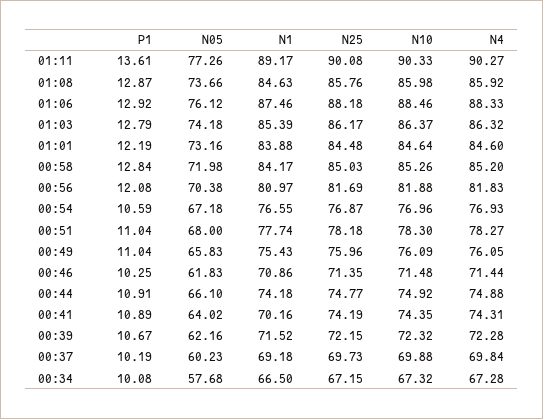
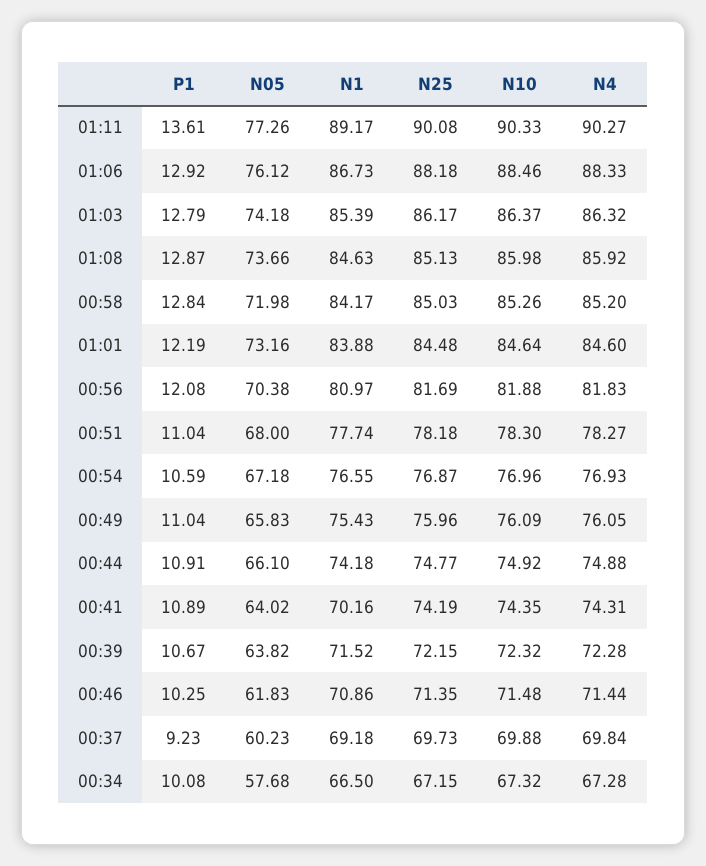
  {
    "P1": {
      "01:11": 13.61,
      "01:08": 12.87,
      "01:06": 12.92,
      "01:03": 12.79,
      "01:01": 12.19,
      "00:58": 12.84,
      "00:56": 12.08,
      "00:54": 10.59,
      "00:51": 11.04,
      "00:49": 11.04,
      "00:46": 10.25,
      "00:44": 10.91,
      "00:41": 10.89,
      "00:39": 10.67,
-     "00:37": 10.19,
+     "00:37": 9.23,
      "00:34": 10.08
    },
    "N05": {
      "01:11": 77.26,
      "01:08": 73.66,
      "01:06": 76.12,
      "01:03": 74.18,
      "01:01": 73.16,
      "00:58": 71.98,
      "00:56": 70.38,
      "00:54": 67.18,
      "00:51": 68,
      "00:49": 65.83,
      "00:46": 61.83,
      "00:44": 66.1,
      "00:41": 64.02,
-     "00:39": 62.16,
+     "00:39": 63.82,
      "00:37": 60.23,
      "00:34": 57.68
    },
    "N1": {
      "01:11": 89.17,
      "01:08": 84.63,
-     "01:06": 87.46,
+     "01:06": 86.73,
      "01:03": 85.39,
      "01:01": 83.88,
      "00:58": 84.17,
      "00:56": 80.97,
      "00:54": 76.55,
      "00:51": 77.74,
      "00:49": 75.43,
      "00:46": 70.86,
      "00:44": 74.18,
      "00:41": 70.16,
      "00:39": 71.52,
      "00:37": 69.18,
      "00:34": 66.5
    },
    "N25": {
      "01:11": 90.08,
-     "01:08": 85.76,
+     "01:08": 85.13,
      "01:06": 88.18,
      "01:03": 86.17,
      "01:01": 84.48,
      "00:58": 85.03,
      "00:56": 81.69,
      "00:54": 76.87,
      "00:51": 78.18,
      "00:49": 75.96,
      "00:46": 71.35,
      "00:44": 74.77,
      "00:41": 74.19,
      "00:39": 72.15,
      "00:37": 69.73,
      "00:34": 67.15
    },
    "N10": {
      "01:11": 90.33,
      "01:08": 85.98,
      "01:06": 88.46,
      "01:03": 86.37,
      "01:01": 84.64,
      "00:58": 85.26,
      "00:56": 81.88,
      "00:54": 76.96,
      "00:51": 78.3,
      "00:49": 76.09,
      "00:46": 71.48,
      "00:44": 74.92,
      "00:41": 74.35,
      "00:39": 72.32,
      "00:37": 69.88,
      "00:34": 67.32
    },
    "N4": {
      "01:11": 90.27,
      "01:08": 85.92,
      "01:06": 88.33,
      "01:03": 86.32,
      "01:01": 84.6,
      "00:58": 85.2,
      "00:56": 81.83,
      "00:54": 76.93,
      "00:51": 78.27,
      "00:49": 76.05,
      "00:46": 71.44,
      "00:44": 74.88,
      "00:41": 74.31,
      "00:39": 72.28,
      "00:37": 69.84,
      "00:34": 67.28
    }
  }

